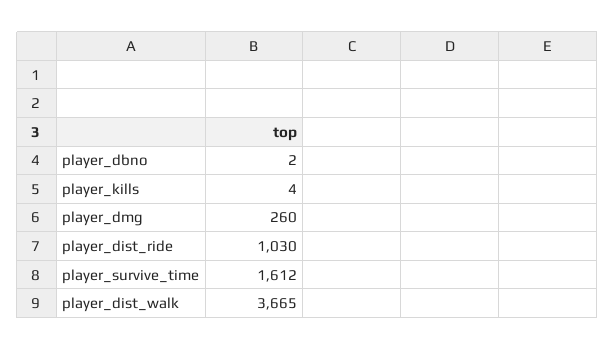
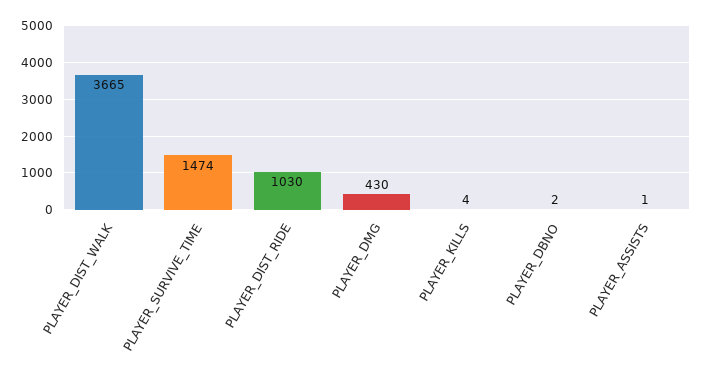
  {
    "player_dbno": 2,
    "player_kills": 4,
-   "player_dmg": 260,
+   "player_dmg": 430,
    "player_dist_ride": 1030,
-   "player_survive_time": 1612,
+   "player_survive_time": 1474,
-   "player_dist_walk": 3665
+   "player_dist_walk": 3665,
+   "PLAYER_ASSISTS": 1
  }

